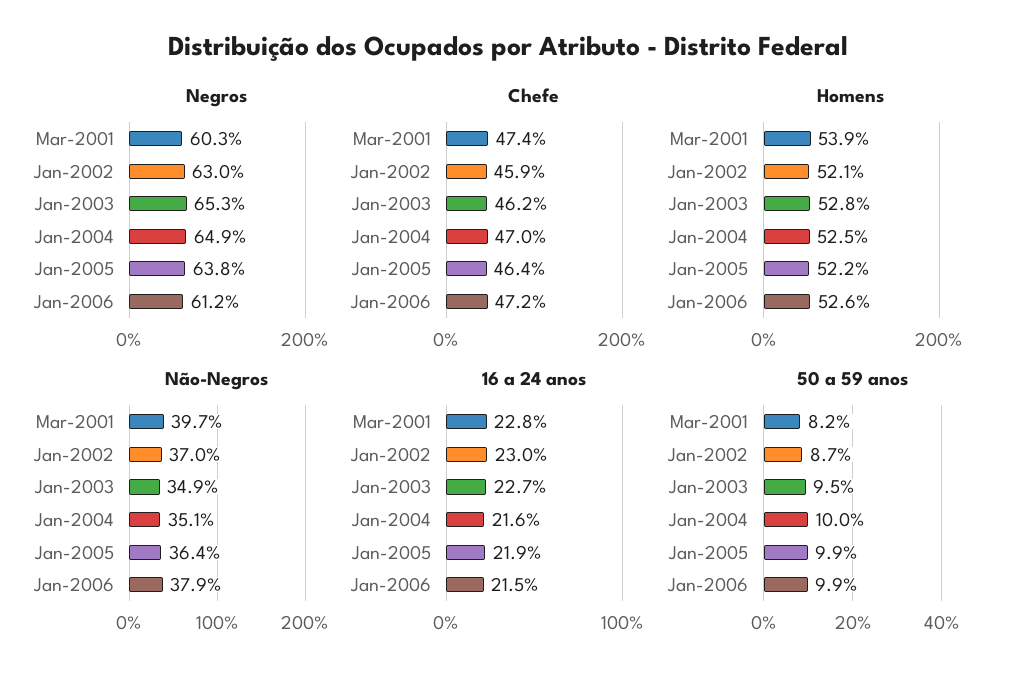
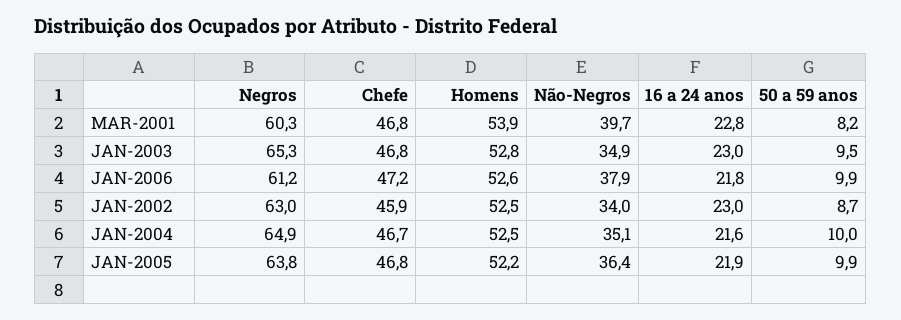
  {
    "Negros": {
      "Mar-2001": 60.3,
      "Jan-2002": 63,
      "Jan-2003": 65.3,
      "Jan-2004": 64.9,
      "Jan-2005": 63.8,
      "Jan-2006": 61.2
    },
    "Chefe": {
-     "Mar-2001": 47.4,
+     "Mar-2001": 46.8,
      "Jan-2002": 45.9,
-     "Jan-2003": 46.2,
+     "Jan-2003": 46.8,
-     "Jan-2004": 47,
+     "Jan-2004": 46.7,
-     "Jan-2005": 46.4,
+     "Jan-2005": 46.8,
      "Jan-2006": 47.2
    },
    "Homens": {
      "Mar-2001": 53.9,
-     "Jan-2002": 52.1,
+     "Jan-2002": 52.5,
      "Jan-2003": 52.8,
      "Jan-2004": 52.5,
      "Jan-2005": 52.2,
      "Jan-2006": 52.6
    },
    "Não-Negros": {
      "Mar-2001": 39.7,
-     "Jan-2002": 37,
+     "Jan-2002": 34,
      "Jan-2003": 34.9,
      "Jan-2004": 35.1,
      "Jan-2005": 36.4,
      "Jan-2006": 37.9
    },
    "16 a 24 anos": {
      "Mar-2001": 22.8,
      "Jan-2002": 23,
-     "Jan-2003": 22.7,
+     "Jan-2003": 23,
      "Jan-2004": 21.6,
      "Jan-2005": 21.9,
-     "Jan-2006": 21.5
+     "Jan-2006": 21.8
    },
    "50 a 59 anos": {
      "Mar-2001": 8.2,
      "Jan-2002": 8.7,
      "Jan-2003": 9.5,
      "Jan-2004": 10,
      "Jan-2005": 9.9,
      "Jan-2006": 9.9
    }
  }

